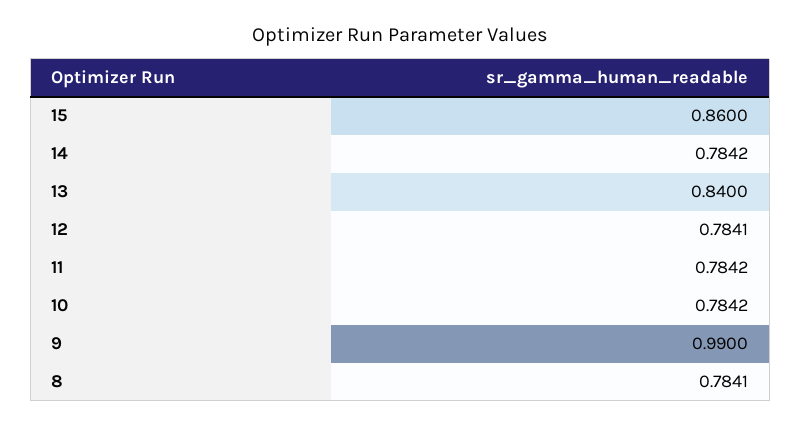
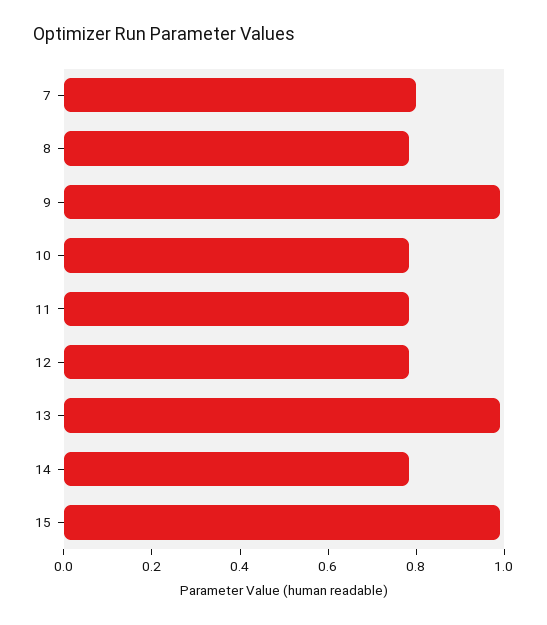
  {
-   "15": 0.86,
+   "15": 1,
    "14": 0.7842,
-   "13": 0.84,
+   "13": 1,
    "12": 0.7841,
    "11": 0.7842,
    "10": 0.7842,
    "9": 0.99,
-   "8": 0.7841
+   "8": 0.7841,
+   "7": 0.8
  }

